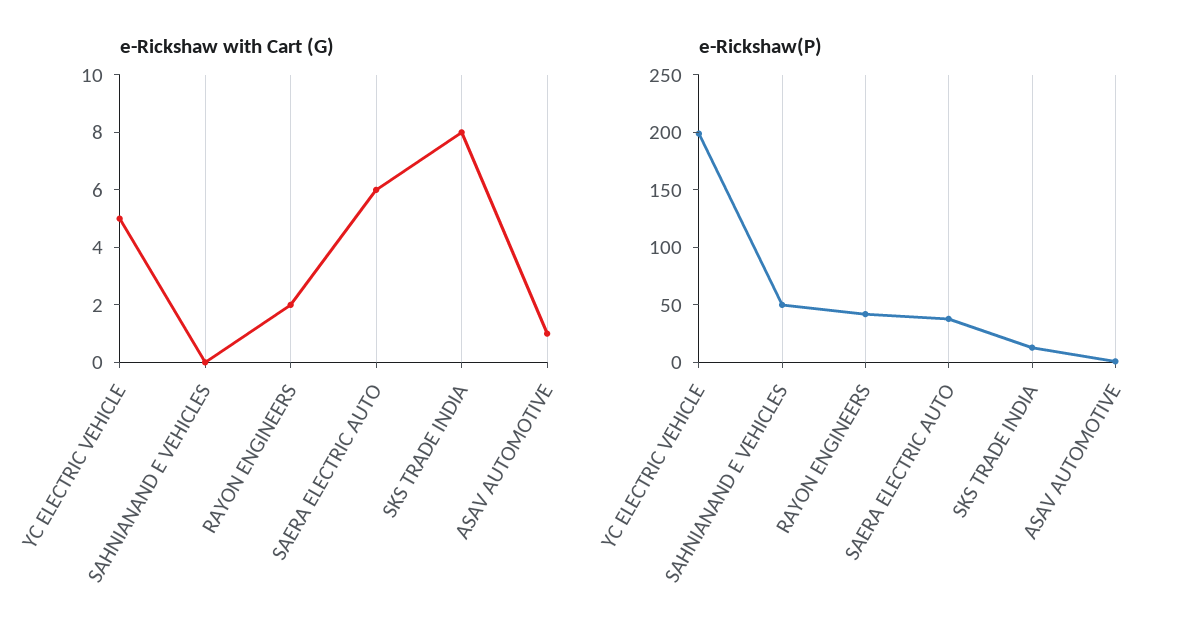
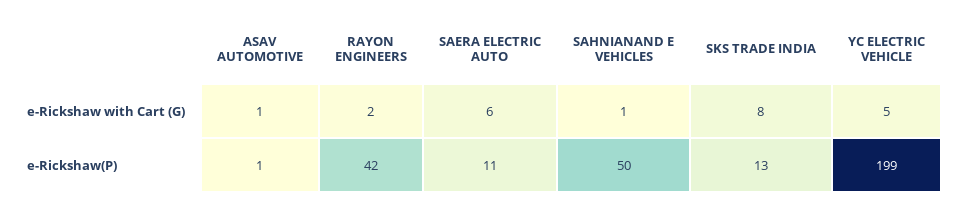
  {
    "e-Rickshaw with Cart (G)": {
      "YC ELECTRIC VEHICLE": 5,
-     "SAHNIANAND E VEHICLES": 0,
+     "SAHNIANAND E VEHICLES": 1,
      "RAYON ENGINEERS": 2,
      "SAERA ELECTRIC AUTO": 6,
      "SKS TRADE INDIA": 8,
      "ASAV AUTOMOTIVE": 1
    },
    "e-Rickshaw(P)": {
      "YC ELECTRIC VEHICLE": 199,
      "SAHNIANAND E VEHICLES": 50,
      "RAYON ENGINEERS": 42,
-     "SAERA ELECTRIC AUTO": 40,
+     "SAERA ELECTRIC AUTO": 11,
      "SKS TRADE INDIA": 13,
      "ASAV AUTOMOTIVE": 1
    }
  }

